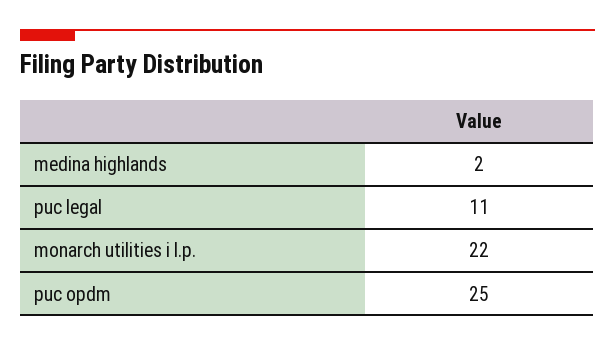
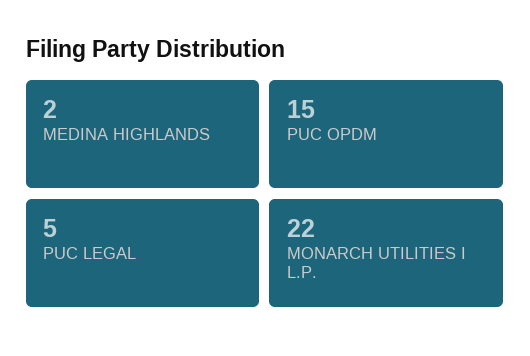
  {
    "medina highlands": 2,
-   "puc legal": 11,
+   "puc legal": 5,
    "monarch utilities i l.p.": 22,
-   "puc opdm": 25
+   "puc opdm": 15
  }

